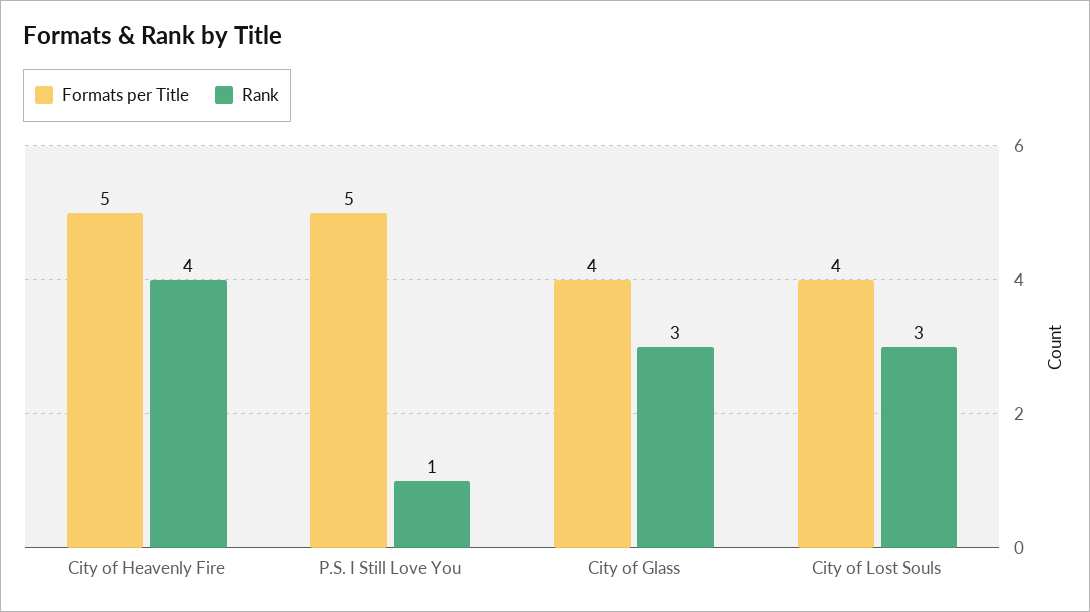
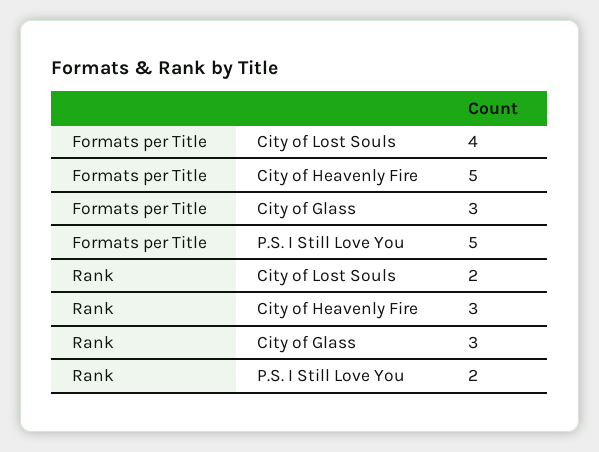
  {
    "Formats per Title": {
      "City of Heavenly Fire": 5,
      "P.S. I Still Love You": 5,
-     "City of Glass": 4,
+     "City of Glass": 3,
      "City of Lost Souls": 4
    },
    "Rank": {
-     "City of Heavenly Fire": 4,
+     "City of Heavenly Fire": 3,
-     "P.S. I Still Love You": 1,
+     "P.S. I Still Love You": 2,
      "City of Glass": 3,
-     "City of Lost Souls": 3
+     "City of Lost Souls": 2
    }
  }

